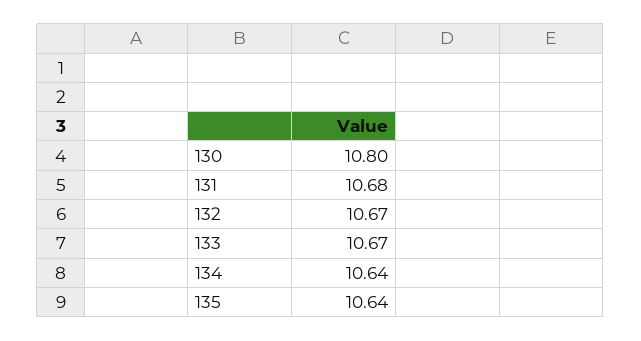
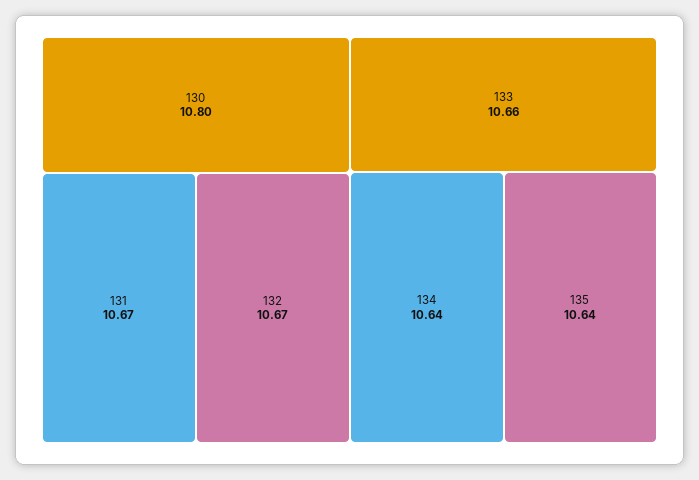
  {
    "130": 10.8,
-   "131": 10.68,
+   "131": 10.67,
    "132": 10.67,
-   "133": 10.67,
+   "133": 10.66,
    "134": 10.64,
    "135": 10.64
  }

